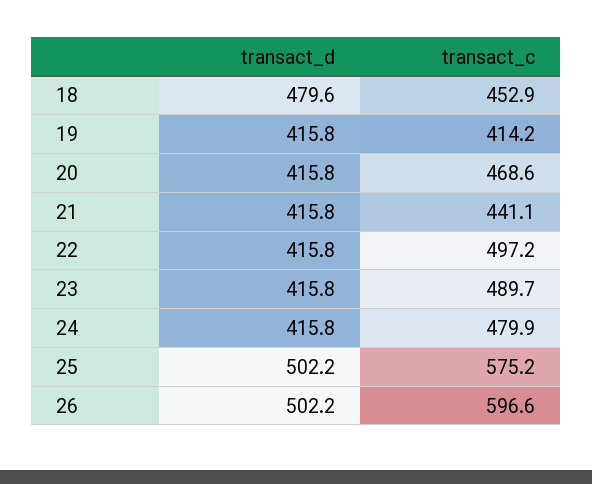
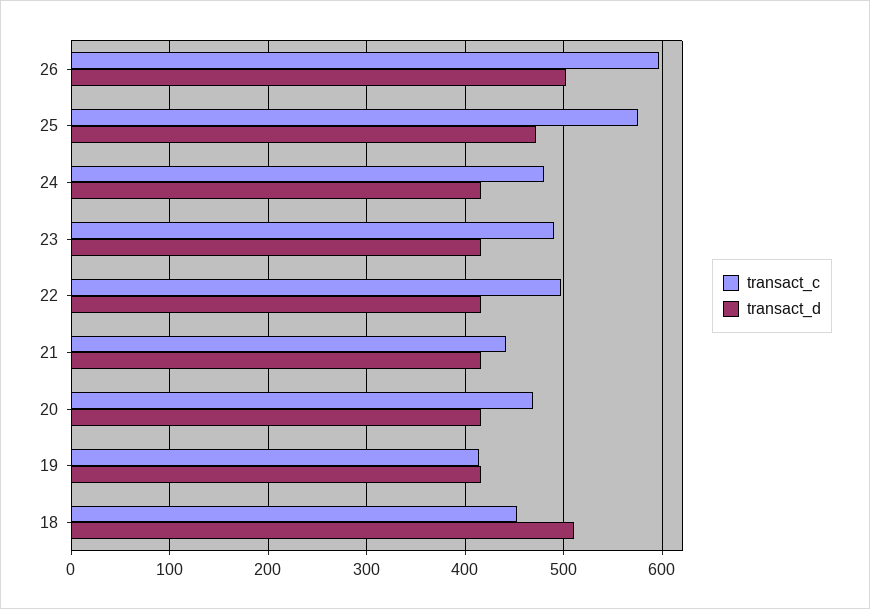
  {
    "transact_d": {
-     "18": 479.6,
+     "18": 510,
      "19": 415.8,
      "20": 415.8,
      "21": 415.8,
      "22": 415.8,
      "23": 415.8,
      "24": 415.8,
-     "25": 502.2,
+     "25": 470,
      "26": 502.2
    },
    "transact_c": {
      "18": 452.9,
      "19": 414.2,
      "20": 468.6,
      "21": 441.1,
      "22": 497.2,
      "23": 489.7,
      "24": 479.9,
      "25": 575.2,
      "26": 596.6
    }
  }

